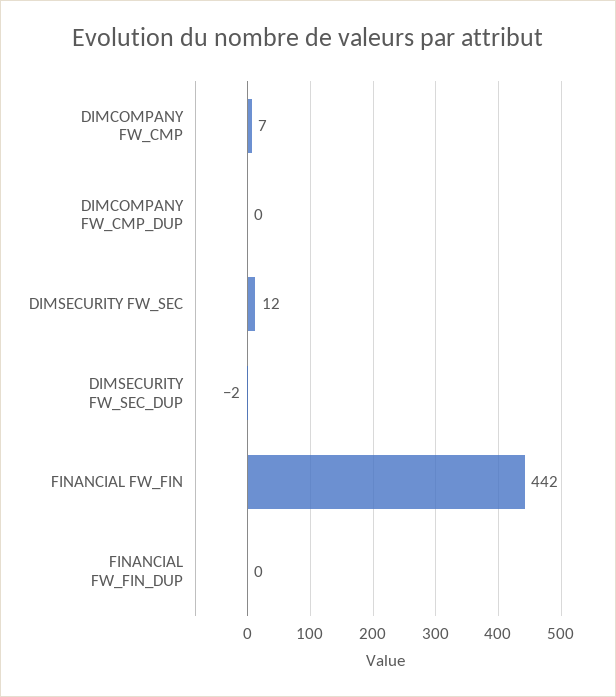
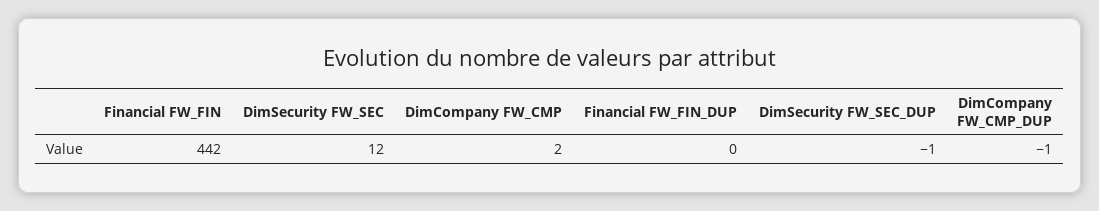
  {
-   "DIMCOMPANY FW_CMP": 7,
+   "DIMCOMPANY FW_CMP": 2,
-   "DIMCOMPANY FW_CMP_DUP": 0,
+   "DIMCOMPANY FW_CMP_DUP": -1,
    "DIMSECURITY FW_SEC": 12,
-   "DIMSECURITY FW_SEC_DUP": -2,
+   "DIMSECURITY FW_SEC_DUP": -1,
    "FINANCIAL FW_FIN": 442,
    "FINANCIAL FW_FIN_DUP": 0
  }

